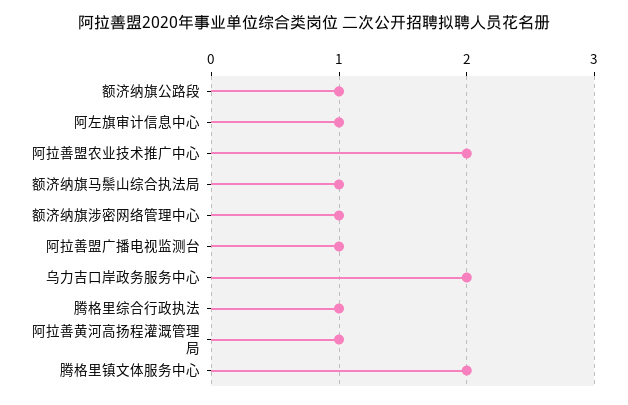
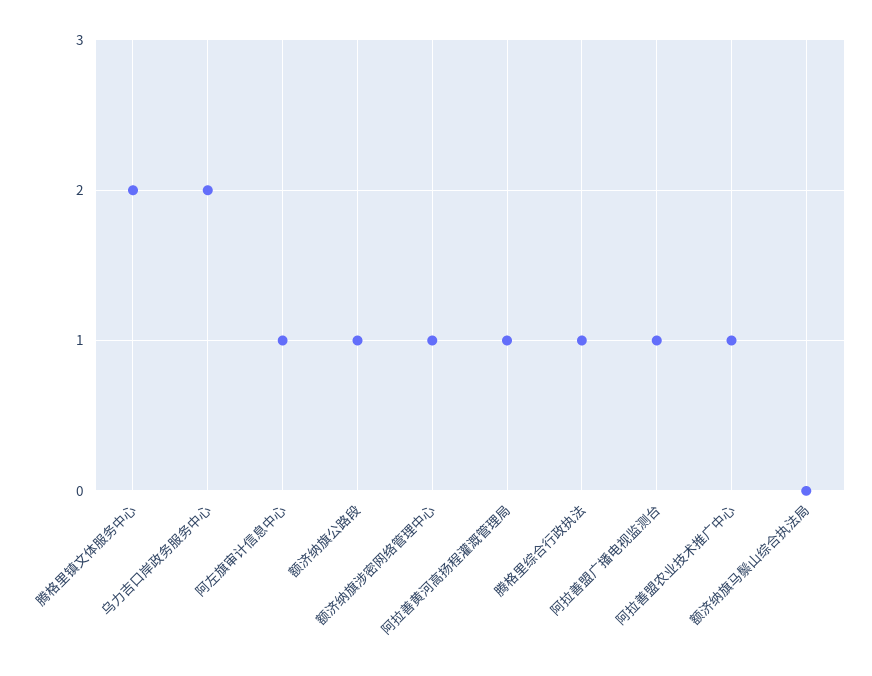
  {
    "额济纳旗公路段": 1,
    "阿左旗审计信息中心": 1,
-   "阿拉善盟农业技术推广中心": 2,
+   "阿拉善盟农业技术推广中心": 1,
-   "额济纳旗马鬃山综合执法局": 1,
+   "额济纳旗马鬃山综合执法局": 0,
    "额济纳旗涉密网络管理中心": 1,
    "阿拉善盟广播电视监测台": 1,
    "乌力吉口岸政务服务中心": 2,
    "腾格里综合行政执法": 1,
    "阿拉善黄河高扬程灌溉管理局": 1,
    "腾格里镇文体服务中心": 2
  }

